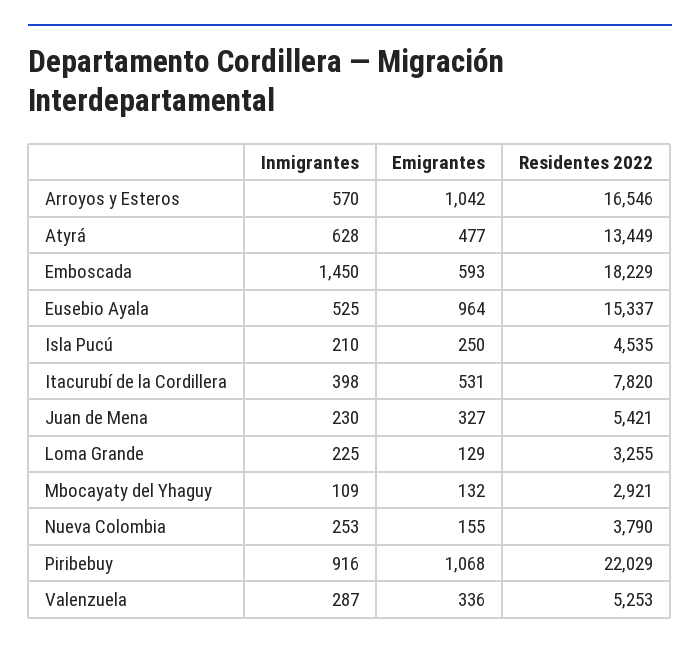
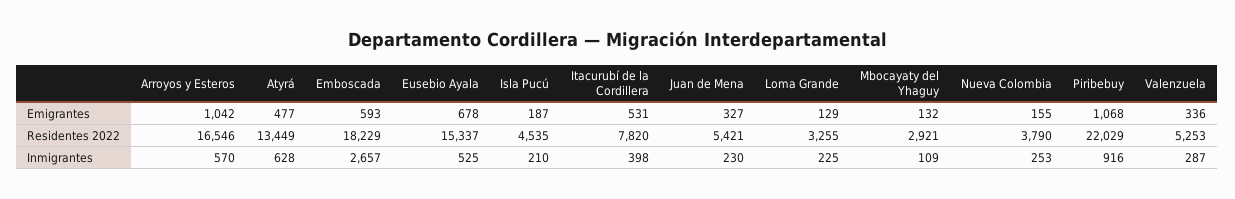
  {
    "Inmigrantes": {
      "Arroyos y Esteros": 570,
      "Atyrá": 628,
-     "Emboscada": 1450,
+     "Emboscada": 2657,
      "Eusebio Ayala": 525,
      "Isla Pucú": 210,
      "Itacurubí de la Cordillera": 398,
      "Juan de Mena": 230,
      "Loma Grande": 225,
      "Mbocayaty del Yhaguy": 109,
      "Nueva Colombia": 253,
      "Piribebuy": 916,
      "Valenzuela": 287
    },
    "Emigrantes": {
      "Arroyos y Esteros": 1042,
      "Atyrá": 477,
      "Emboscada": 593,
-     "Eusebio Ayala": 964,
+     "Eusebio Ayala": 678,
-     "Isla Pucú": 250,
+     "Isla Pucú": 187,
      "Itacurubí de la Cordillera": 531,
      "Juan de Mena": 327,
      "Loma Grande": 129,
      "Mbocayaty del Yhaguy": 132,
      "Nueva Colombia": 155,
      "Piribebuy": 1068,
      "Valenzuela": 336
    },
    "Residentes 2022": {
      "Arroyos y Esteros": 16546,
      "Atyrá": 13449,
      "Emboscada": 18229,
      "Eusebio Ayala": 15337,
      "Isla Pucú": 4535,
      "Itacurubí de la Cordillera": 7820,
      "Juan de Mena": 5421,
      "Loma Grande": 3255,
      "Mbocayaty del Yhaguy": 2921,
      "Nueva Colombia": 3790,
      "Piribebuy": 22029,
      "Valenzuela": 5253
    }
  }

